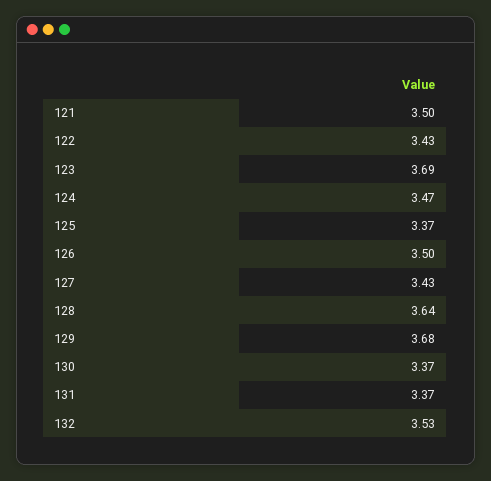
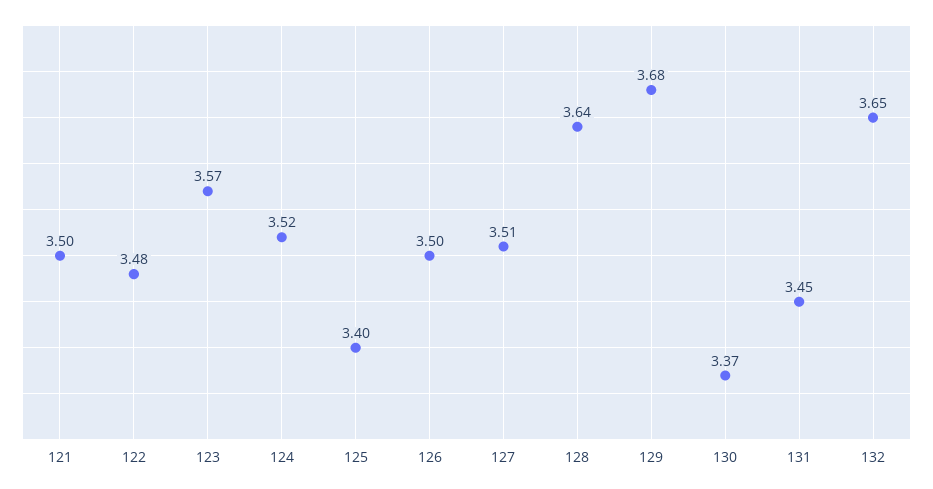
  {
    "121": 3.5,
-   "122": 3.43,
+   "122": 3.48,
-   "123": 3.69,
+   "123": 3.57,
-   "124": 3.47,
+   "124": 3.52,
-   "125": 3.37,
+   "125": 3.4,
    "126": 3.5,
-   "127": 3.43,
+   "127": 3.51,
    "128": 3.64,
    "129": 3.68,
    "130": 3.37,
-   "131": 3.37,
+   "131": 3.45,
-   "132": 3.53
+   "132": 3.65
  }

